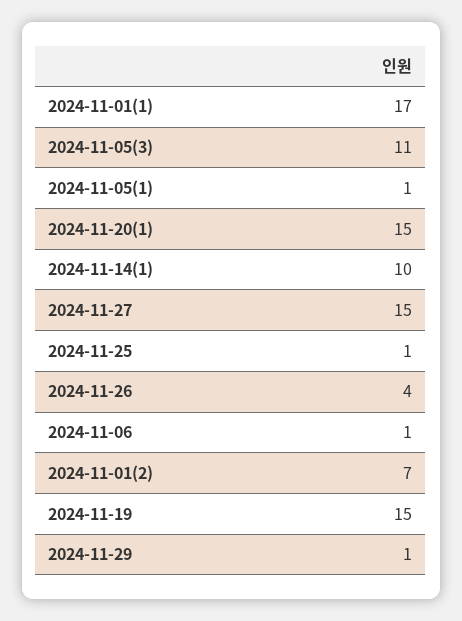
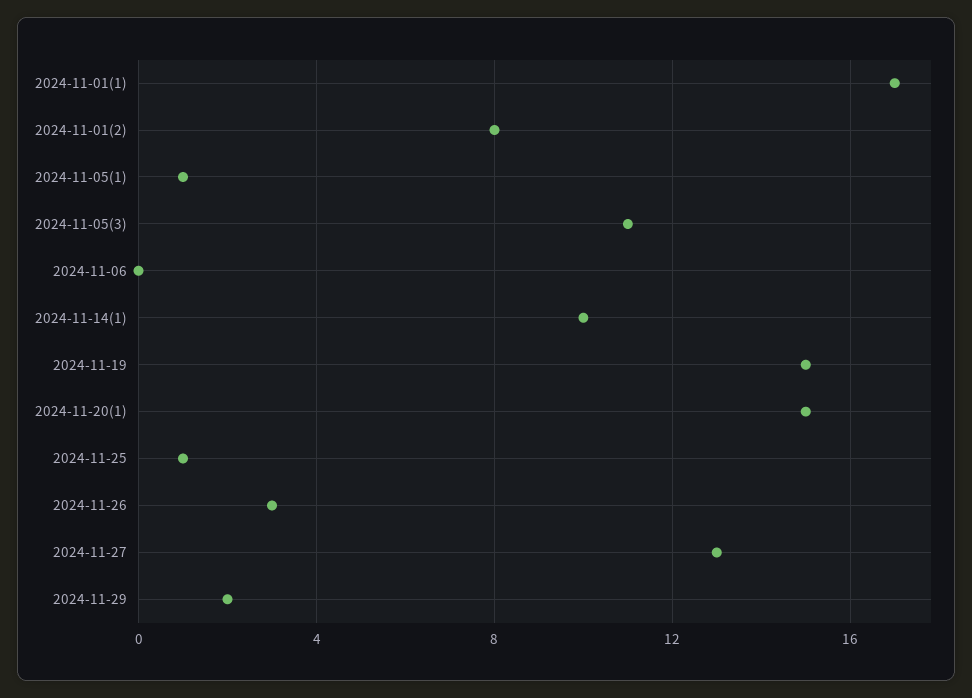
  {
    "2024-11-01(1)": 17,
    "2024-11-05(3)": 11,
    "2024-11-05(1)": 1,
    "2024-11-20(1)": 15,
    "2024-11-14(1)": 10,
-   "2024-11-27": 15,
+   "2024-11-27": 13,
    "2024-11-25": 1,
-   "2024-11-26": 4,
+   "2024-11-26": 3,
-   "2024-11-06": 1,
+   "2024-11-06": 0,
-   "2024-11-01(2)": 7,
+   "2024-11-01(2)": 8,
    "2024-11-19": 15,
-   "2024-11-29": 1
+   "2024-11-29": 2
  }

